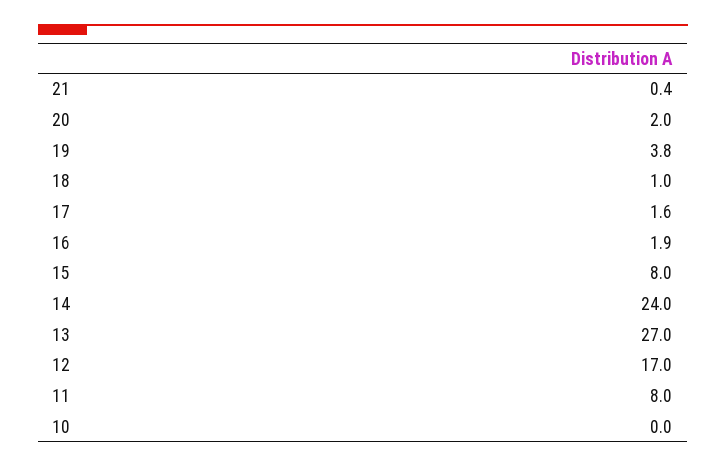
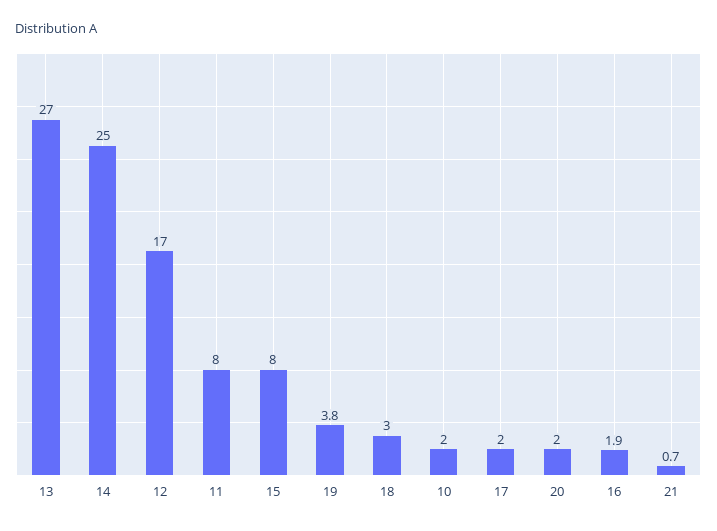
  {
-   "21": 0.4,
+   "21": 0.7,
    "20": 2,
    "19": 3.8,
-   "18": 1,
+   "18": 3,
-   "17": 1.6,
+   "17": 2,
    "16": 1.9,
    "15": 8,
-   "14": 24,
+   "14": 25,
    "13": 27,
    "12": 17,
    "11": 8,
-   "10": 0
+   "10": 2
  }

